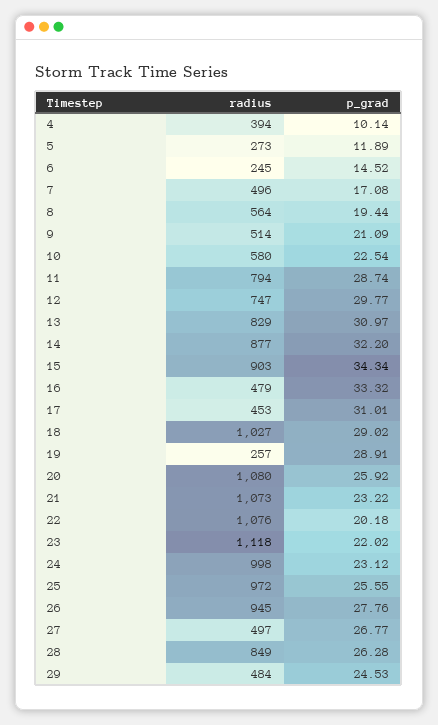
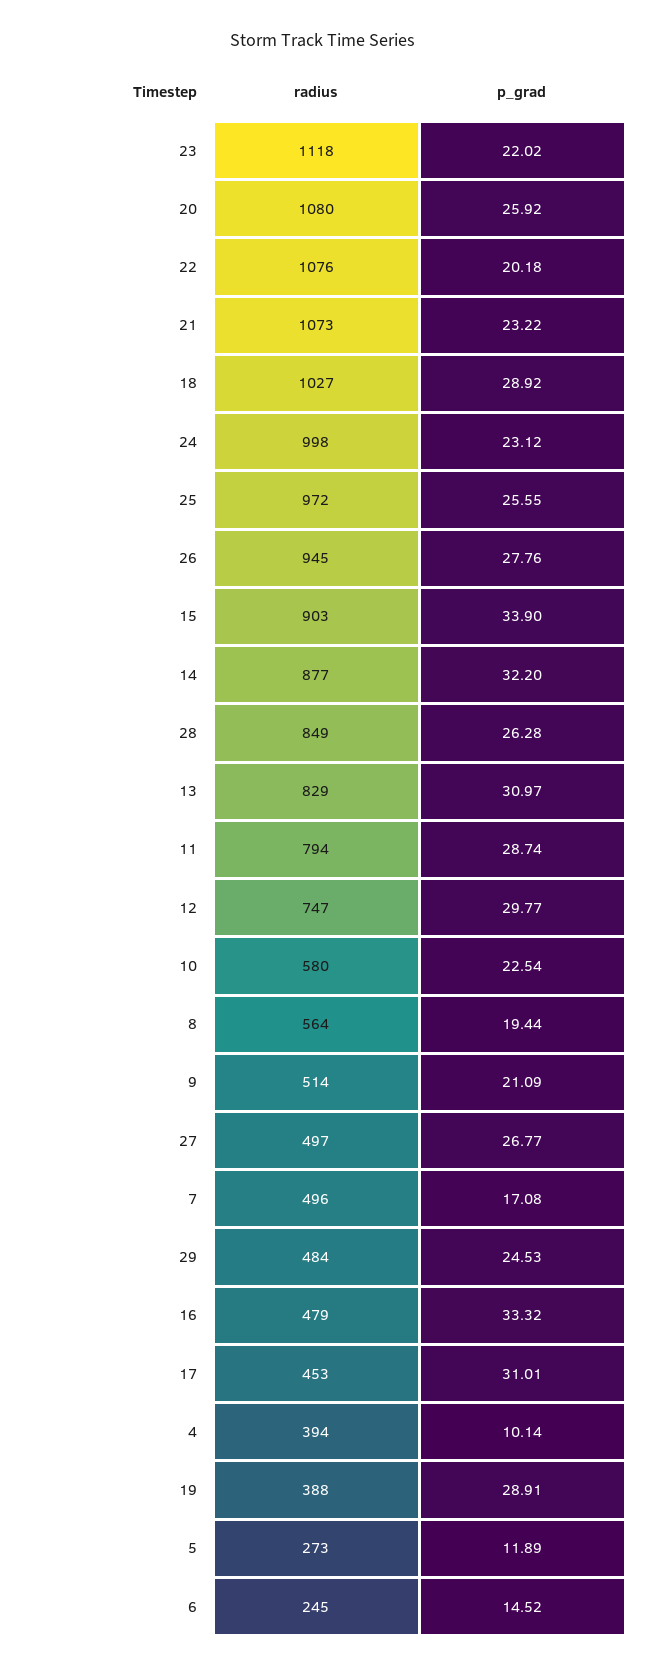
  {
    "radius": {
      "4": 394,
      "5": 273,
      "6": 245,
      "7": 496,
      "8": 564,
      "9": 514,
      "10": 580,
      "11": 794,
      "12": 747,
      "13": 829,
      "14": 877,
      "15": 903,
      "16": 479,
      "17": 453,
      "18": 1027,
-     "19": 257,
+     "19": 388,
      "20": 1080,
      "21": 1073,
      "22": 1076,
      "23": 1118,
      "24": 998,
      "25": 972,
      "26": 945,
      "27": 497,
      "28": 849,
      "29": 484
    },
    "p_grad": {
      "4": 10.14,
      "5": 11.89,
      "6": 14.52,
      "7": 17.08,
      "8": 19.44,
      "9": 21.09,
      "10": 22.54,
      "11": 28.74,
      "12": 29.77,
      "13": 30.97,
      "14": 32.2,
-     "15": 34.34,
+     "15": 33.9,
      "16": 33.32,
      "17": 31.01,
-     "18": 29.02,
+     "18": 28.92,
      "19": 28.91,
      "20": 25.92,
      "21": 23.22,
      "22": 20.18,
      "23": 22.02,
      "24": 23.12,
      "25": 25.55,
      "26": 27.76,
      "27": 26.77,
      "28": 26.28,
      "29": 24.53
    }
  }

